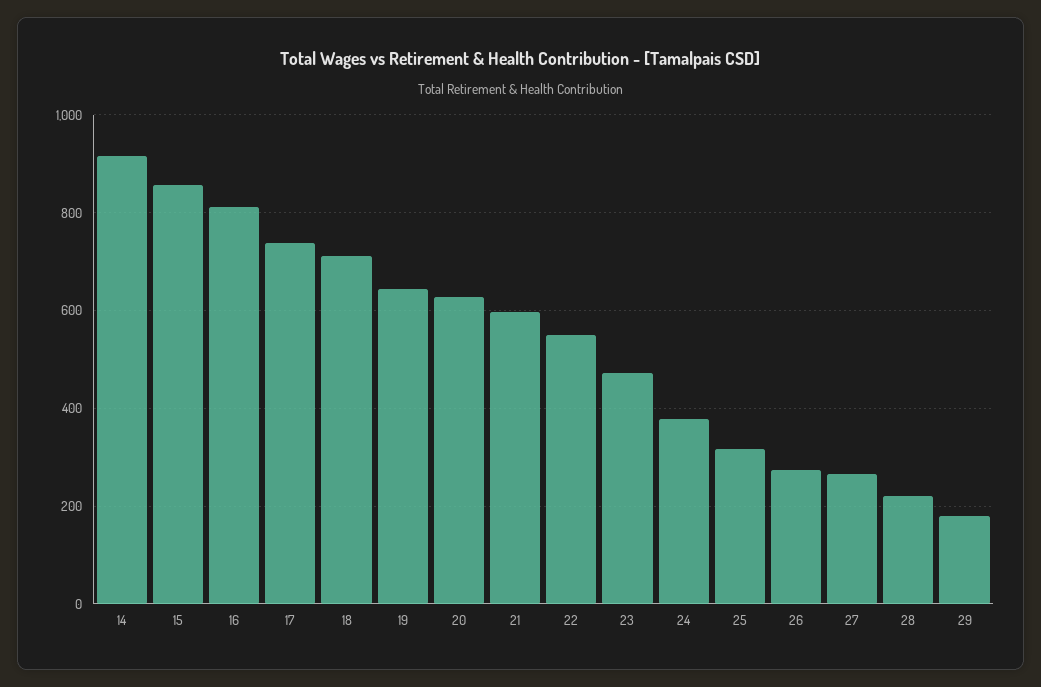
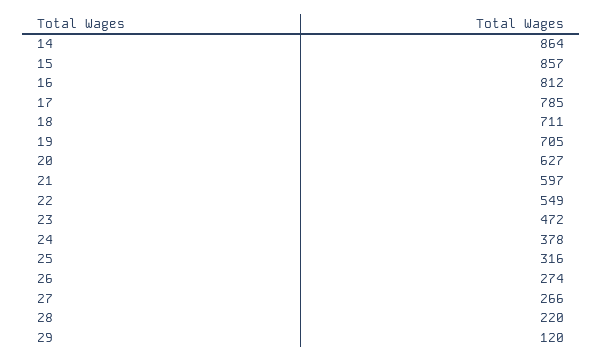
  {
-   "14": 920,
+   "14": 864,
    "15": 857,
    "16": 812,
-   "17": 740,
+   "17": 785,
    "18": 711,
-   "19": 640,
+   "19": 705,
    "20": 627,
    "21": 597,
    "22": 549,
    "23": 472,
    "24": 378,
    "25": 316,
    "26": 274,
    "27": 266,
    "28": 220,
-   "29": 180
+   "29": 120
  }

